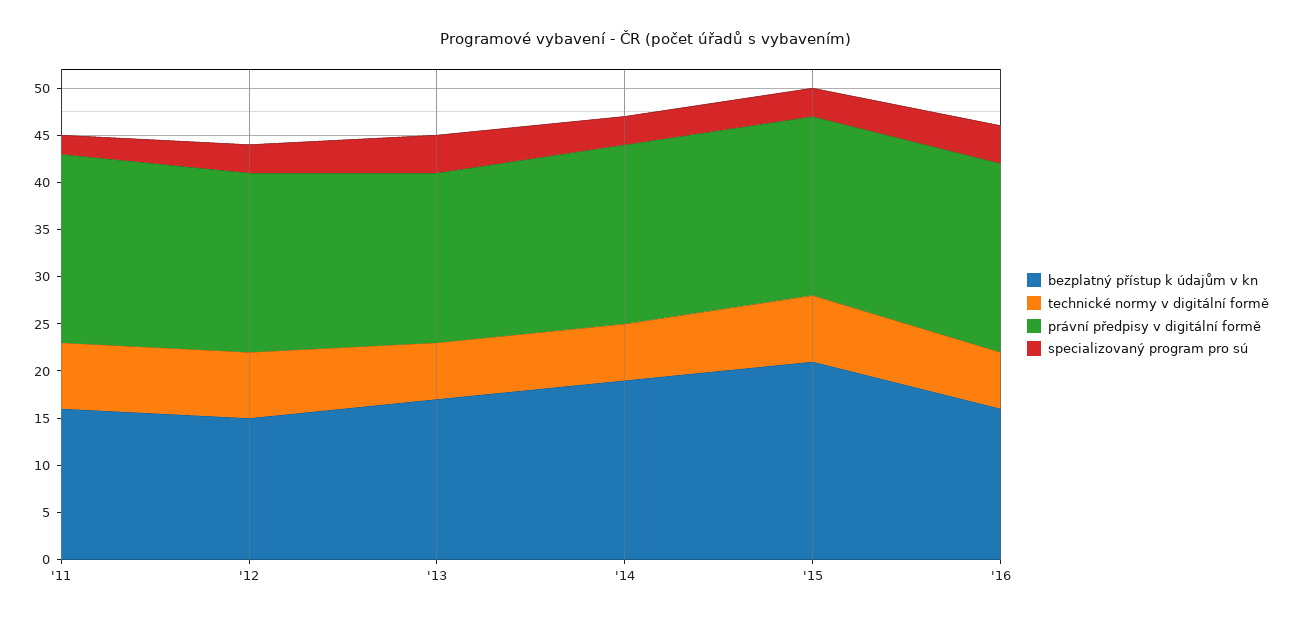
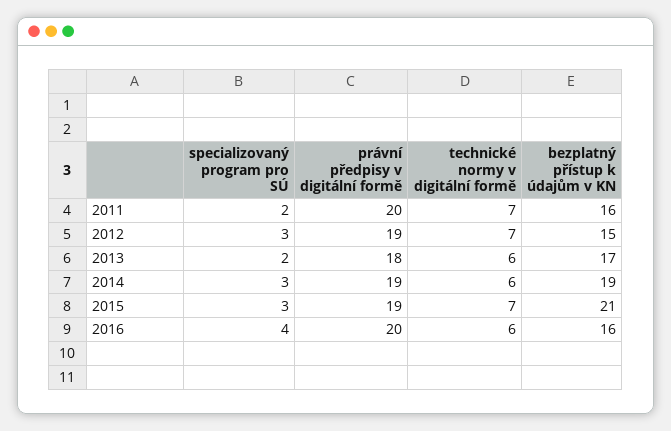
  {
    "bezplatný přístup k údajům v kn": {
      "'11": 16,
      "'12": 15,
      "'13": 17,
      "'14": 19,
      "'15": 21,
      "'16": 16
    },
    "technické normy v digitální formě": {
      "'11": 7,
      "'12": 7,
      "'13": 6,
      "'14": 6,
      "'15": 7,
      "'16": 6
    },
    "právní předpisy v digitální formě": {
      "'11": 20,
      "'12": 19,
      "'13": 18,
      "'14": 19,
      "'15": 19,
      "'16": 20
    },
    "specializovaný program pro sú": {
      "'11": 2,
      "'12": 3,
-     "'13": 4,
+     "'13": 2,
      "'14": 3,
      "'15": 3,
      "'16": 4
    }
  }

